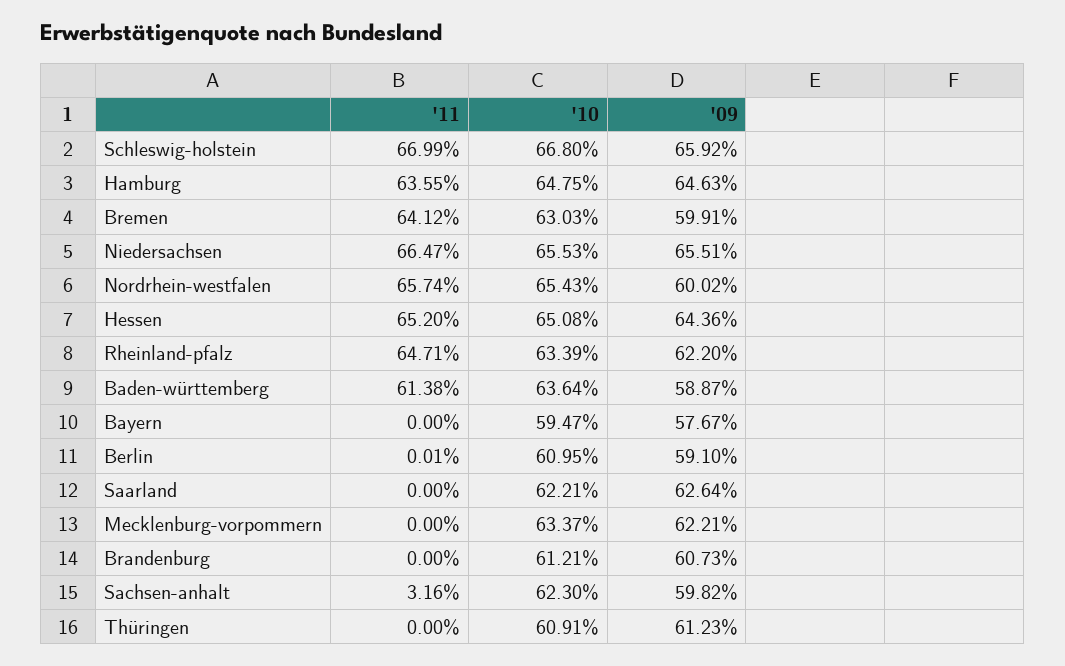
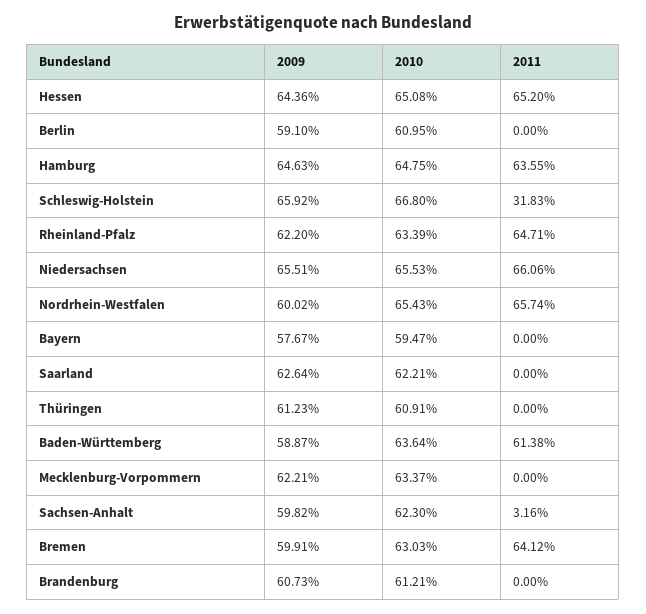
  {
    "'11": {
-     "Schleswig-holstein": 66.99,
+     "Schleswig-holstein": 31.83,
      "Hamburg": 63.55,
      "Bremen": 64.12,
-     "Niedersachsen": 66.47,
+     "Niedersachsen": 66.06,
      "Nordrhein-westfalen": 65.74,
      "Hessen": 65.2,
      "Rheinland-pfalz": 64.71,
      "Baden-württemberg": 61.38,
      "Bayern": 0,
-     "Berlin": 0.01,
+     "Berlin": 0,
      "Saarland": 0,
      "Mecklenburg-vorpommern": 0,
      "Brandenburg": 0,
      "Sachsen-anhalt": 3.16,
      "Thüringen": 0
    },
    "'10": {
      "Schleswig-holstein": 66.8,
      "Hamburg": 64.75,
      "Bremen": 63.03,
      "Niedersachsen": 65.53,
      "Nordrhein-westfalen": 65.43,
      "Hessen": 65.08,
      "Rheinland-pfalz": 63.39,
      "Baden-württemberg": 63.64,
      "Bayern": 59.47,
      "Berlin": 60.95,
      "Saarland": 62.21,
      "Mecklenburg-vorpommern": 63.37,
      "Brandenburg": 61.21,
      "Sachsen-anhalt": 62.3,
      "Thüringen": 60.91
    },
    "'09": {
      "Schleswig-holstein": 65.92,
      "Hamburg": 64.63,
      "Bremen": 59.91,
      "Niedersachsen": 65.51,
      "Nordrhein-westfalen": 60.02,
      "Hessen": 64.36,
      "Rheinland-pfalz": 62.2,
      "Baden-württemberg": 58.87,
      "Bayern": 57.67,
      "Berlin": 59.1,
      "Saarland": 62.64,
      "Mecklenburg-vorpommern": 62.21,
      "Brandenburg": 60.73,
      "Sachsen-anhalt": 59.82,
      "Thüringen": 61.23
    }
  }

